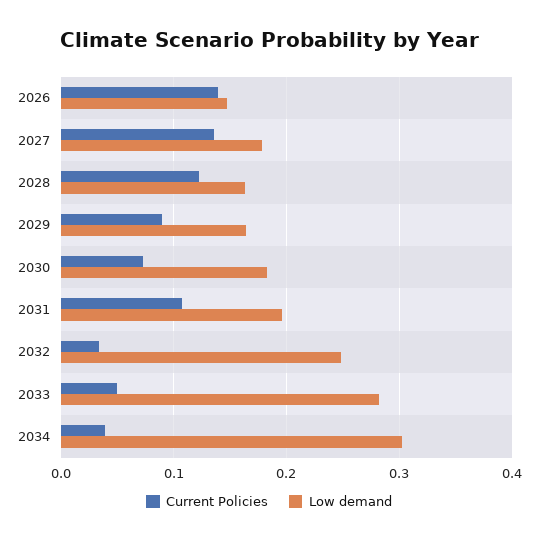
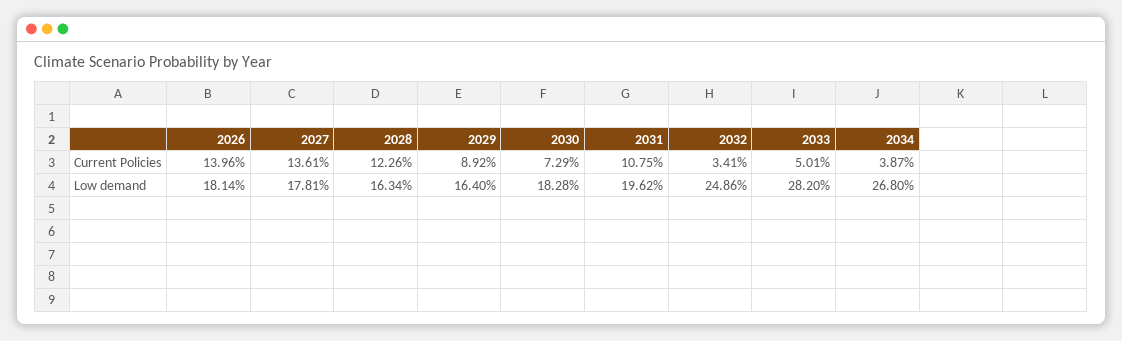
  {
    "Current Policies": {
      "2026": 0.1396,
      "2027": 0.1361,
      "2028": 0.1226,
      "2029": 0.0892,
      "2030": 0.0729,
      "2031": 0.1075,
      "2032": 0.0341,
      "2033": 0.0501,
      "2034": 0.0387
    },
    "Low demand": {
-     "2026": 0.15,
+     "2026": 0.1814,
      "2027": 0.1781,
      "2028": 0.1634,
      "2029": 0.164,
      "2030": 0.1828,
      "2031": 0.1962,
      "2032": 0.2486,
      "2033": 0.282,
-     "2034": 0.3
+     "2034": 0.268
    }
  }

